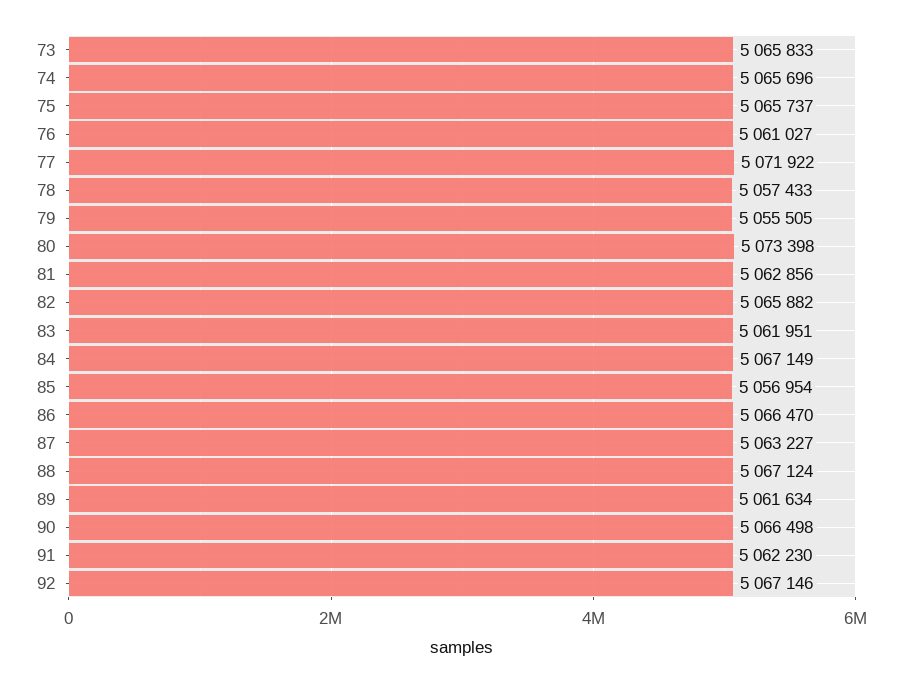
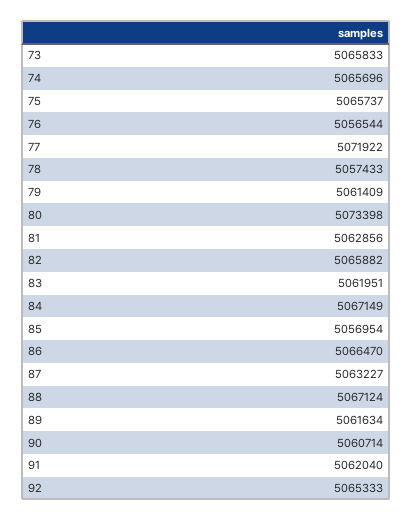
  {
    "73": 5065833,
    "74": 5065696,
    "75": 5065737,
-   "76": 5061027,
+   "76": 5056544,
    "77": 5071922,
    "78": 5057433,
-   "79": 5055505,
+   "79": 5061409,
    "80": 5073398,
    "81": 5062856,
    "82": 5065882,
    "83": 5061951,
    "84": 5067149,
    "85": 5056954,
    "86": 5066470,
    "87": 5063227,
    "88": 5067124,
    "89": 5061634,
-   "90": 5066498,
+   "90": 5060714,
-   "91": 5062230,
+   "91": 5062040,
-   "92": 5067146
+   "92": 5065333
  }

